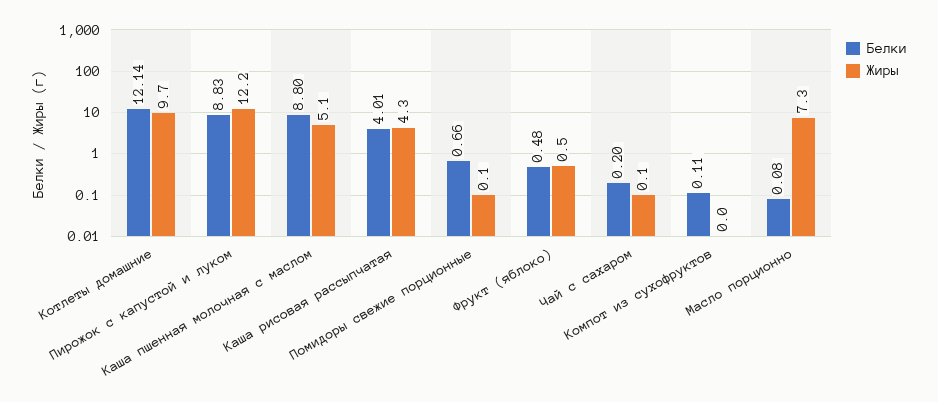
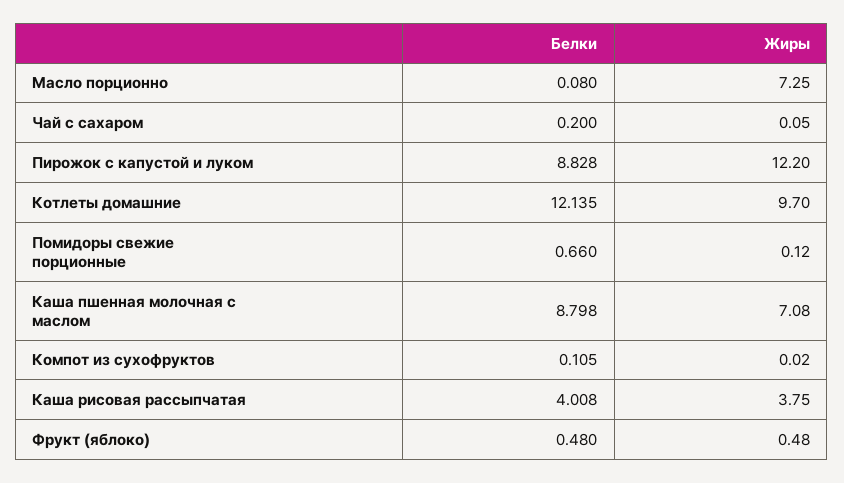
  {
    "Белки": {
      "Котлеты домашние": 12.135,
      "Пирожок с капустой и луком": 8.828,
      "Каша пшенная молочная с маслом": 8.798,
      "Каша рисовая рассыпчатая": 4.008,
      "Помидоры свежие порционные": 0.66,
      "Фрукт (яблоко)": 0.48,
      "Чай с сахаром": 0.2,
      "Компот из сухофруктов": 0.105,
      "Масло порционно": 0.08
    },
    "Жиры": {
      "Котлеты домашние": 9.7,
      "Пирожок с капустой и луком": 12.2,
-     "Каша пшенная молочная с маслом": 5.1,
+     "Каша пшенная молочная с маслом": 7.08,
-     "Каша рисовая рассыпчатая": 4.3,
+     "Каша рисовая рассыпчатая": 3.75,
      "Помидоры свежие порционные": 0.12,
      "Фрукт (яблоко)": 0.48,
      "Чай с сахаром": 0.05,
      "Компот из сухофруктов": 0.02,
      "Масло порционно": 7.25
    }
  }

